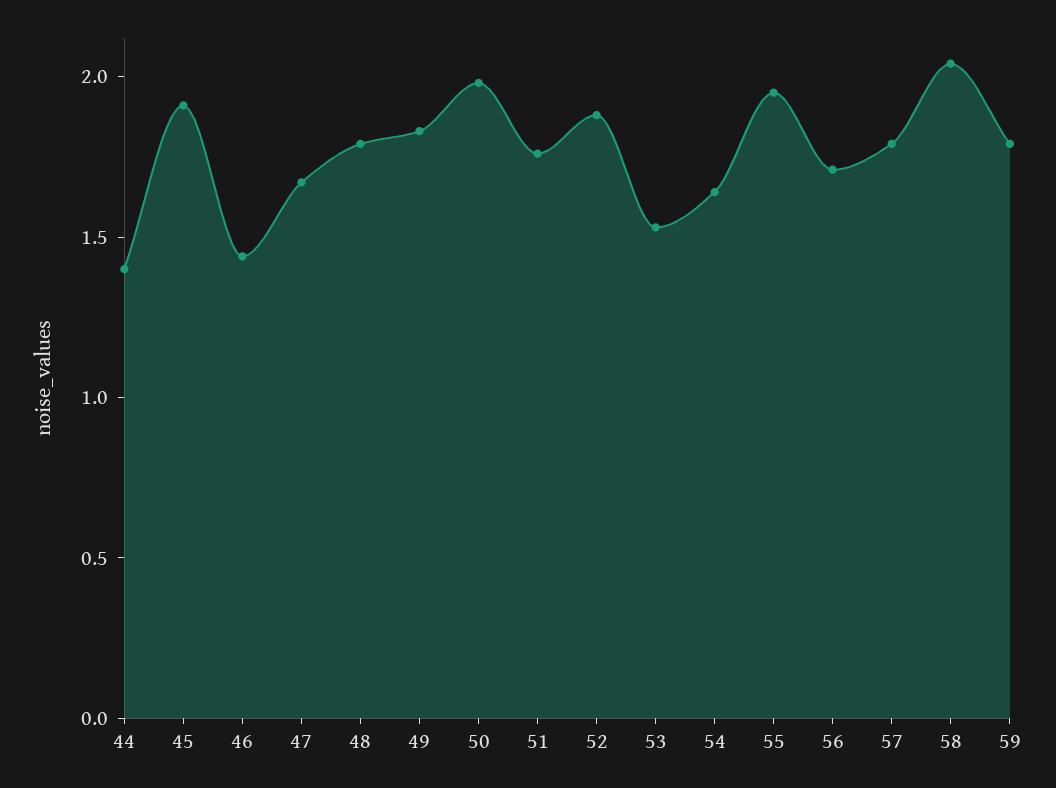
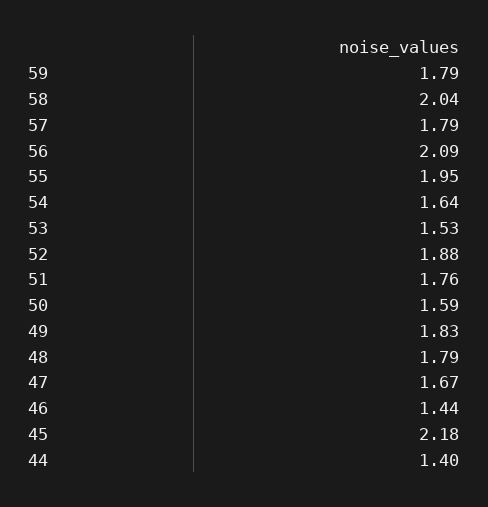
  {
    "44": 1.4,
-   "45": 1.9,
+   "45": 2.18,
    "46": 1.44,
    "47": 1.67,
    "48": 1.79,
    "49": 1.83,
-   "50": 2,
+   "50": 1.59,
    "51": 1.76,
    "52": 1.88,
    "53": 1.53,
    "54": 1.64,
    "55": 1.95,
-   "56": 1.7,
+   "56": 2.09,
    "57": 1.79,
    "58": 2.04,
    "59": 1.79
  }

